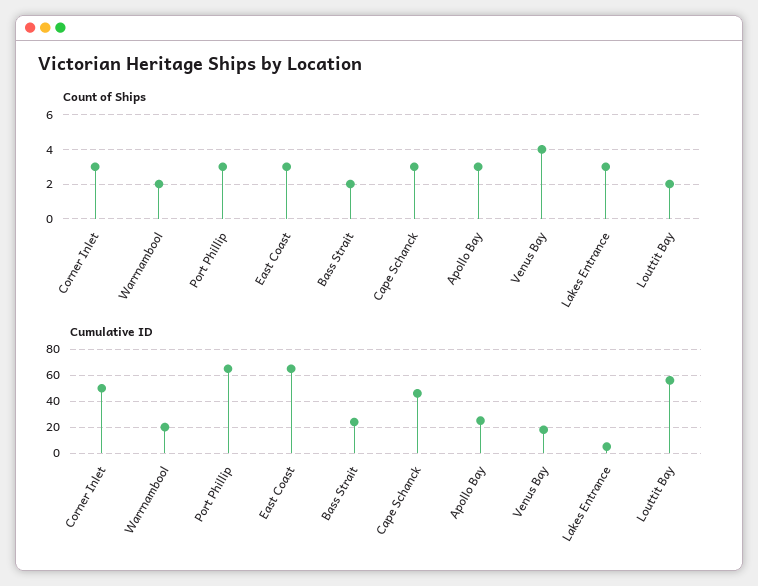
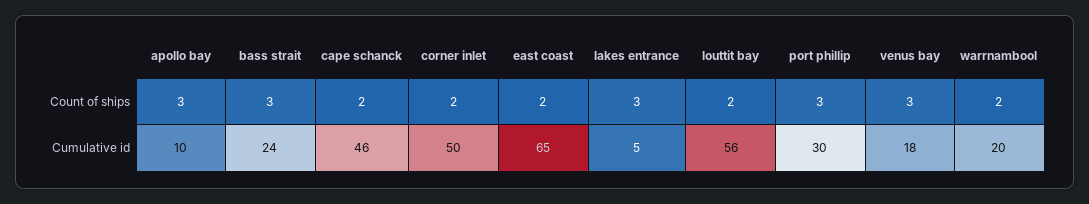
  {
    "Count of Ships": {
-     "Corner Inlet": 3,
+     "Corner Inlet": 2,
      "Warrnambool": 2,
      "Port Phillip": 3,
-     "East Coast": 3,
+     "East Coast": 2,
-     "Bass Strait": 2,
+     "Bass Strait": 3,
-     "Cape Schanck": 3,
+     "Cape Schanck": 2,
      "Apollo Bay": 3,
-     "Venus Bay": 4,
+     "Venus Bay": 3,
      "Lakes Entrance": 3,
      "Louttit Bay": 2
    },
    "Cumulative ID": {
      "Corner Inlet": 50,
      "Warrnambool": 20,
-     "Port Phillip": 65,
+     "Port Phillip": 30,
      "East Coast": 65,
      "Bass Strait": 24,
      "Cape Schanck": 46,
-     "Apollo Bay": 25,
+     "Apollo Bay": 10,
      "Venus Bay": 18,
      "Lakes Entrance": 5,
      "Louttit Bay": 56
    }
  }

